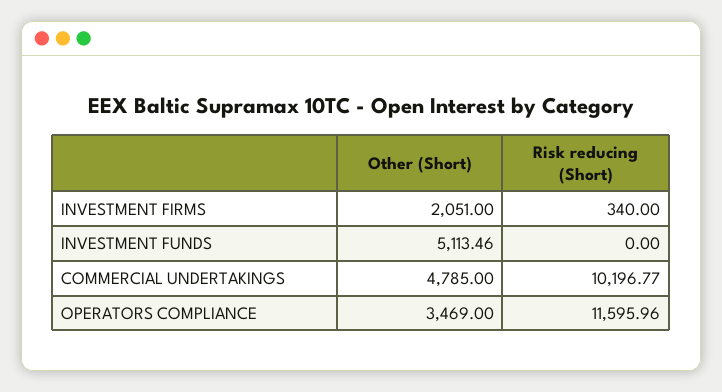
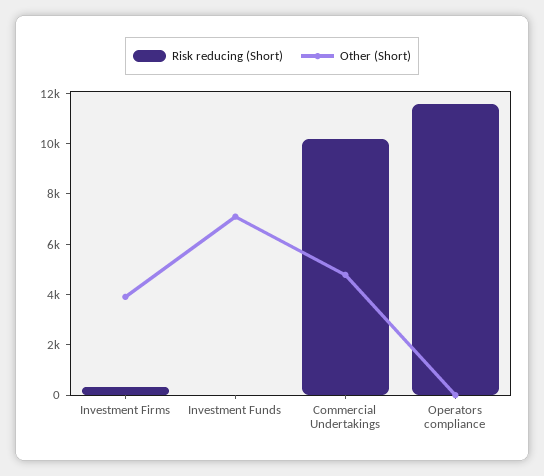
  {
    "Other (Short)": {
-     "INVESTMENT FIRMS": 2051,
+     "INVESTMENT FIRMS": 4000,
-     "INVESTMENT FUNDS": 5113.46,
+     "INVESTMENT FUNDS": 7000,
      "COMMERCIAL UNDERTAKINGS": 4785,
-     "OPERATORS COMPLIANCE": 3469
+     "OPERATORS COMPLIANCE": 0
    },
    "Risk reducing (Short)": {
      "INVESTMENT FIRMS": 340,
      "INVESTMENT FUNDS": 0,
      "COMMERCIAL UNDERTAKINGS": 10196.77,
      "OPERATORS COMPLIANCE": 11595.96
    }
  }

